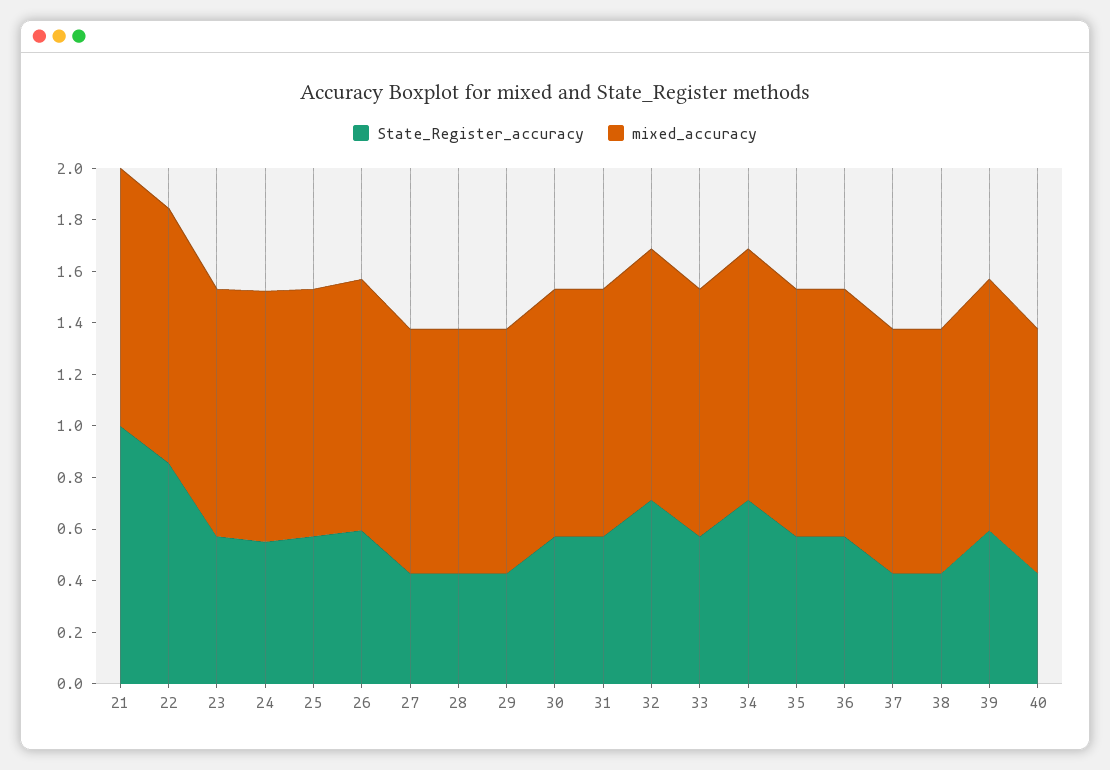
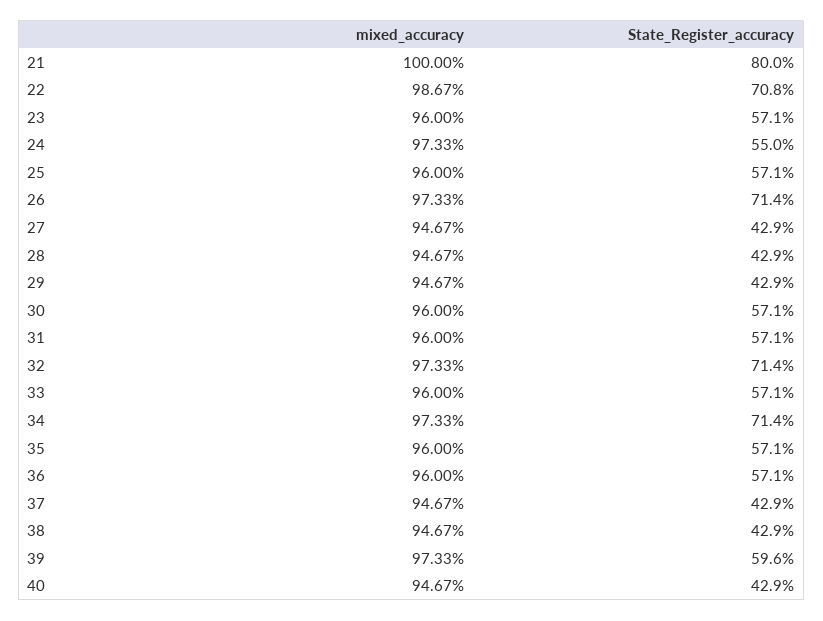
  {
    "State_Register_accuracy": {
-     "21": 1,
+     "21": 0.8,
-     "22": 0.85,
+     "22": 0.708,
      "23": 0.571,
      "24": 0.55,
      "25": 0.571,
-     "26": 0.6,
+     "26": 0.714,
      "27": 0.429,
      "28": 0.429,
      "29": 0.429,
      "30": 0.571,
      "31": 0.571,
      "32": 0.714,
      "33": 0.571,
      "34": 0.714,
      "35": 0.571,
      "36": 0.571,
      "37": 0.429,
      "38": 0.429,
      "39": 0.596,
      "40": 0.429
    },
    "mixed_accuracy": {
      "21": 1,
      "22": 0.9867,
      "23": 0.96,
      "24": 0.9733,
      "25": 0.96,
      "26": 0.9733,
      "27": 0.9467,
      "28": 0.9467,
      "29": 0.9467,
      "30": 0.96,
      "31": 0.96,
      "32": 0.9733,
      "33": 0.96,
      "34": 0.9733,
      "35": 0.96,
      "36": 0.96,
      "37": 0.9467,
      "38": 0.9467,
      "39": 0.9733,
      "40": 0.9467
    }
  }

